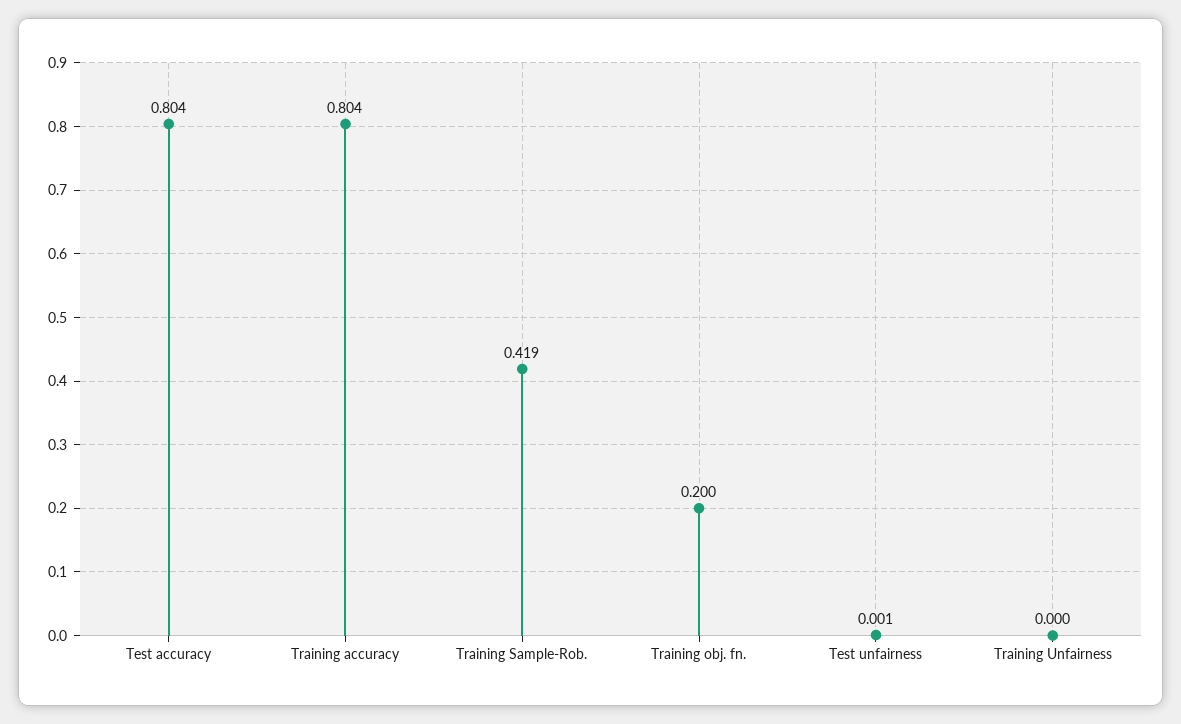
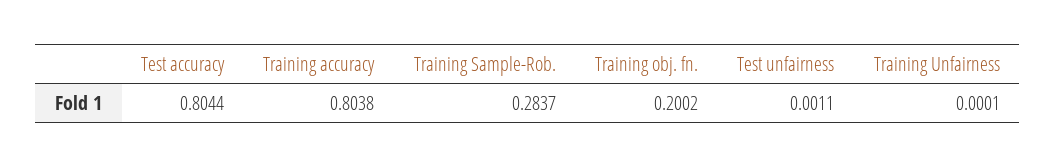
  {
    "Test accuracy": 0.8044,
    "Training accuracy": 0.8038,
-   "Training Sample-Rob.": 0.419,
+   "Training Sample-Rob.": 0.2837,
    "Training obj. fn.": 0.2002,
    "Test unfairness": 0.0011,
    "Training Unfairness": 0.0001
  }

